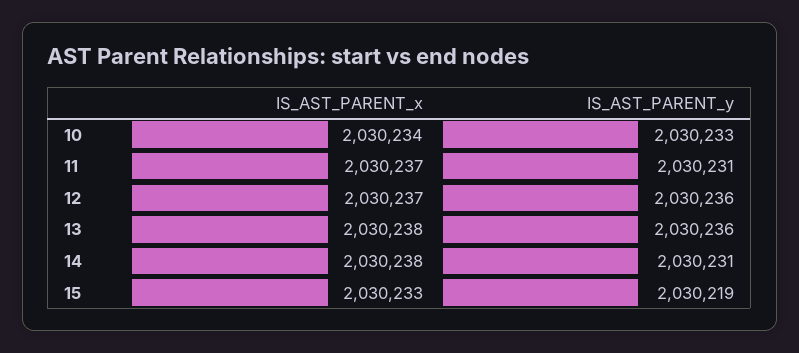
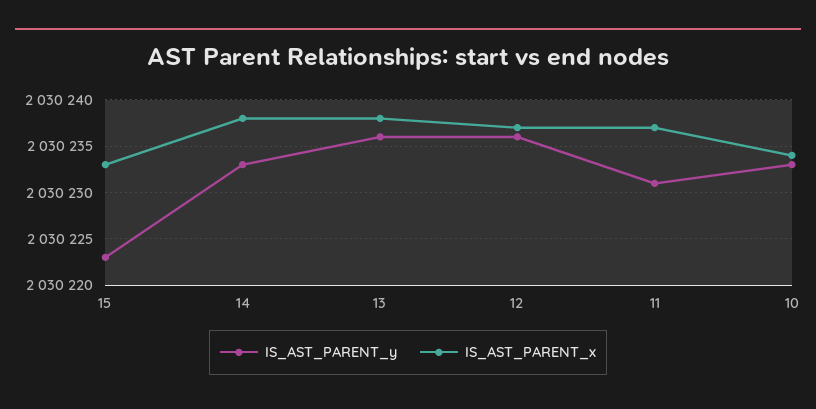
  {
    "IS_AST_PARENT_x": {
      "10": 2030234,
      "11": 2030237,
      "12": 2030237,
      "13": 2030238,
      "14": 2030238,
      "15": 2030233
    },
    "IS_AST_PARENT_y": {
      "10": 2030233,
      "11": 2030231,
      "12": 2030236,
      "13": 2030236,
-     "14": 2030231,
+     "14": 2030233,
-     "15": 2030219
+     "15": 2030223
    }
  }

